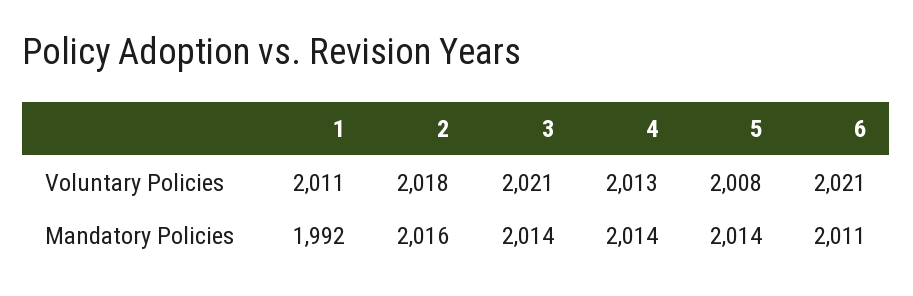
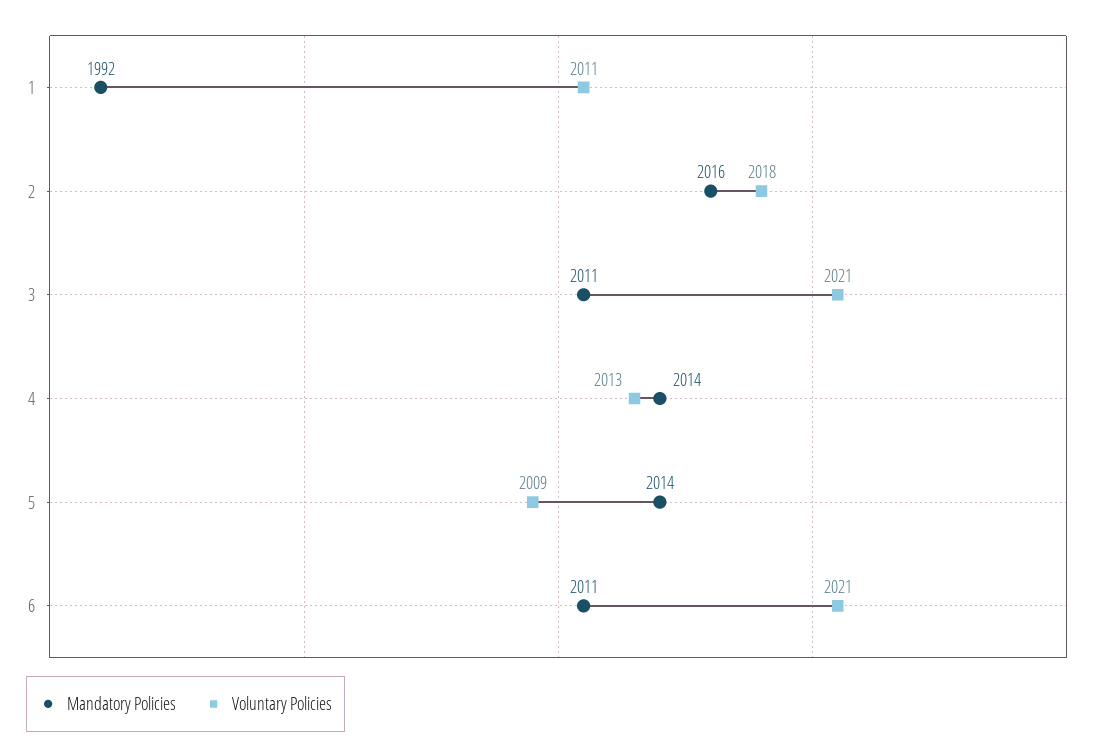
  {
    "Voluntary Policies": {
      "1": 2011,
      "2": 2018,
      "3": 2021,
      "4": 2013,
-     "5": 2008,
+     "5": 2009,
      "6": 2021
    },
    "Mandatory Policies": {
      "1": 1992,
      "2": 2016,
-     "3": 2014,
+     "3": 2011,
      "4": 2014,
      "5": 2014,
      "6": 2011
    }
  }

